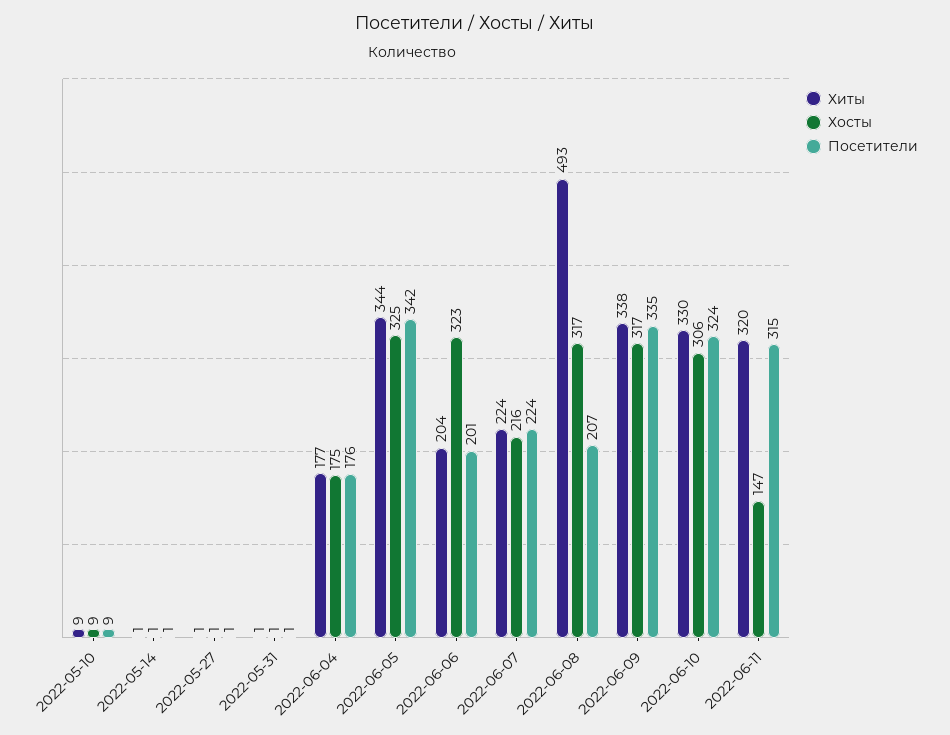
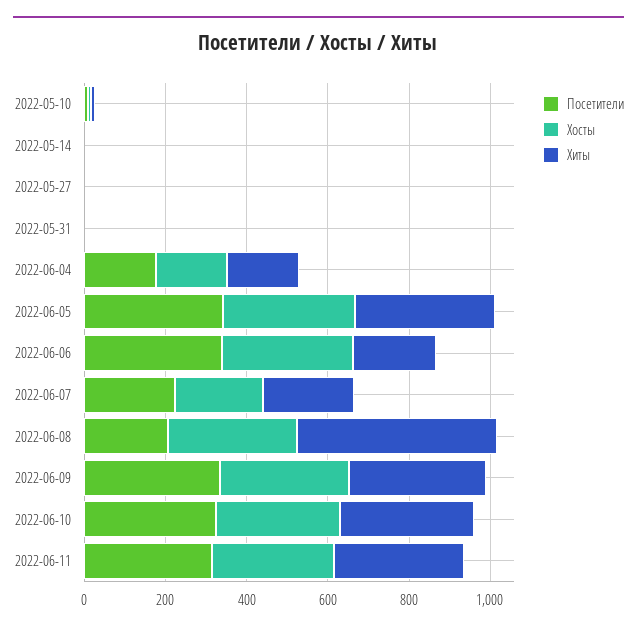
  {
    "Хиты": {
      "2022-05-10": 9,
      "2022-05-14": 1,
      "2022-05-27": 1,
      "2022-05-31": 1,
      "2022-06-04": 177,
      "2022-06-05": 344,
      "2022-06-06": 204,
      "2022-06-07": 224,
      "2022-06-08": 493,
      "2022-06-09": 338,
      "2022-06-10": 330,
      "2022-06-11": 320
    },
    "Хосты": {
      "2022-05-10": 9,
      "2022-05-14": 1,
      "2022-05-27": 1,
      "2022-05-31": 1,
      "2022-06-04": 175,
      "2022-06-05": 325,
      "2022-06-06": 323,
      "2022-06-07": 216,
      "2022-06-08": 317,
      "2022-06-09": 317,
      "2022-06-10": 306,
-     "2022-06-11": 147
+     "2022-06-11": 300
    },
    "Посетители": {
      "2022-05-10": 9,
      "2022-05-14": 1,
      "2022-05-27": 1,
      "2022-05-31": 1,
      "2022-06-04": 176,
      "2022-06-05": 342,
-     "2022-06-06": 201,
+     "2022-06-06": 350,
      "2022-06-07": 224,
      "2022-06-08": 207,
      "2022-06-09": 335,
      "2022-06-10": 324,
      "2022-06-11": 315
    }
  }

